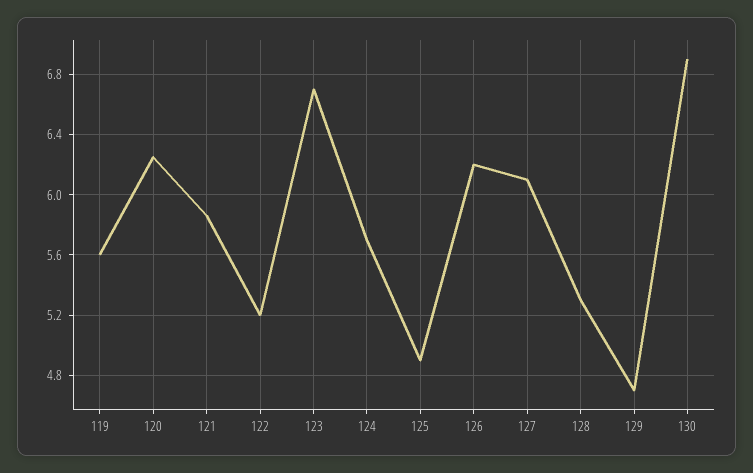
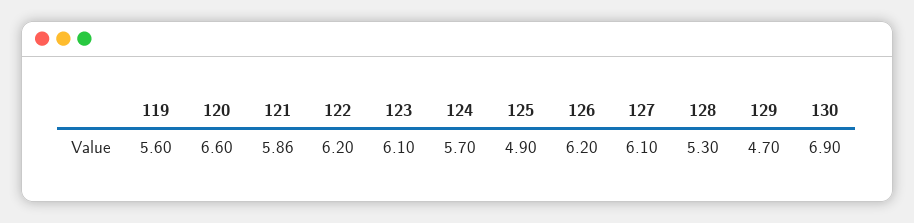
  {
    "119": 5.6,
-   "120": 6.25,
+   "120": 6.6,
    "121": 5.86,
-   "122": 5.2,
+   "122": 6.2,
-   "123": 6.7,
+   "123": 6.1,
    "124": 5.7,
    "125": 4.9,
    "126": 6.2,
    "127": 6.1,
    "128": 5.3,
    "129": 4.7,
    "130": 6.9
  }

